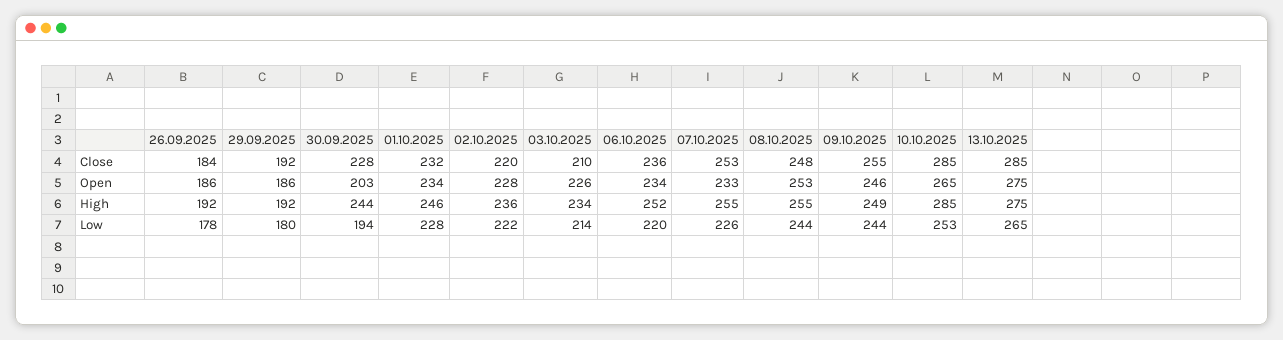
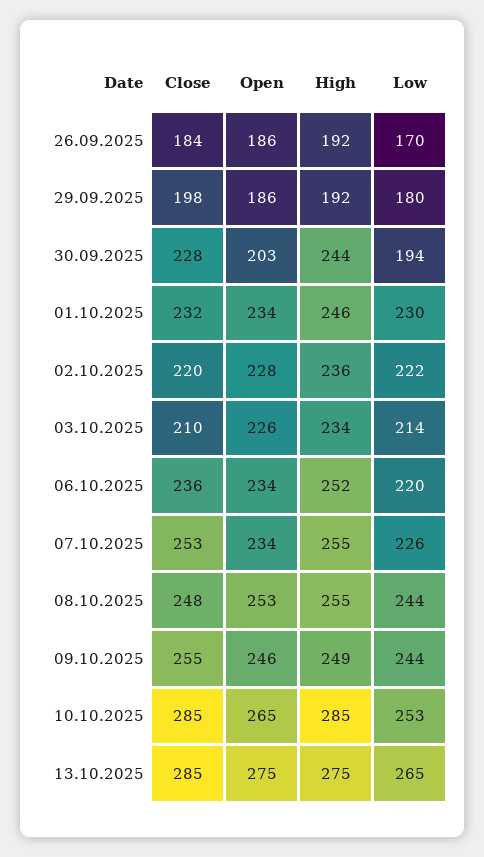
  {
    "26.09.2025": {
      "Close": 184,
      "Open": 186,
      "High": 192,
-     "Low": 178
+     "Low": 170
    },
    "29.09.2025": {
-     "Close": 192,
+     "Close": 198,
      "Open": 186,
      "High": 192,
      "Low": 180
    },
    "30.09.2025": {
      "Close": 228,
      "Open": 203,
      "High": 244,
      "Low": 194
    },
    "01.10.2025": {
      "Close": 232,
      "Open": 234,
      "High": 246,
-     "Low": 228
+     "Low": 230
    },
    "02.10.2025": {
      "Close": 220,
      "Open": 228,
      "High": 236,
      "Low": 222
    },
    "03.10.2025": {
      "Close": 210,
      "Open": 226,
      "High": 234,
      "Low": 214
    },
    "06.10.2025": {
      "Close": 236,
      "Open": 234,
      "High": 252,
      "Low": 220
    },
    "07.10.2025": {
      "Close": 253,
-     "Open": 233,
+     "Open": 234,
      "High": 255,
      "Low": 226
    },
    "08.10.2025": {
      "Close": 248,
      "Open": 253,
      "High": 255,
      "Low": 244
    },
    "09.10.2025": {
      "Close": 255,
      "Open": 246,
      "High": 249,
      "Low": 244
    },
    "10.10.2025": {
      "Close": 285,
      "Open": 265,
      "High": 285,
      "Low": 253
    },
    "13.10.2025": {
      "Close": 285,
      "Open": 275,
      "High": 275,
      "Low": 265
    }
  }

